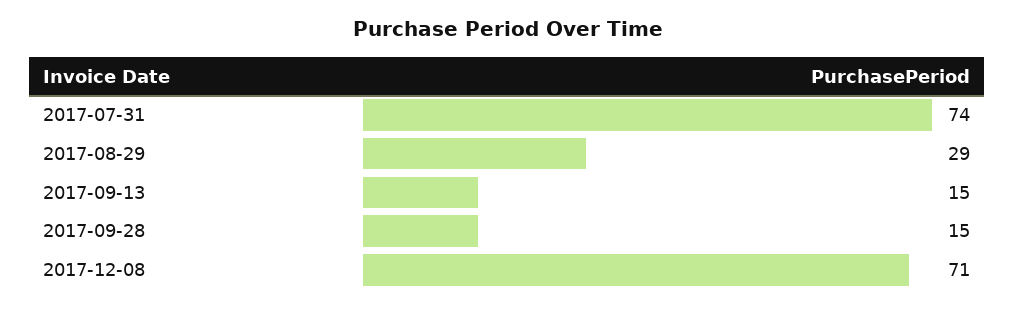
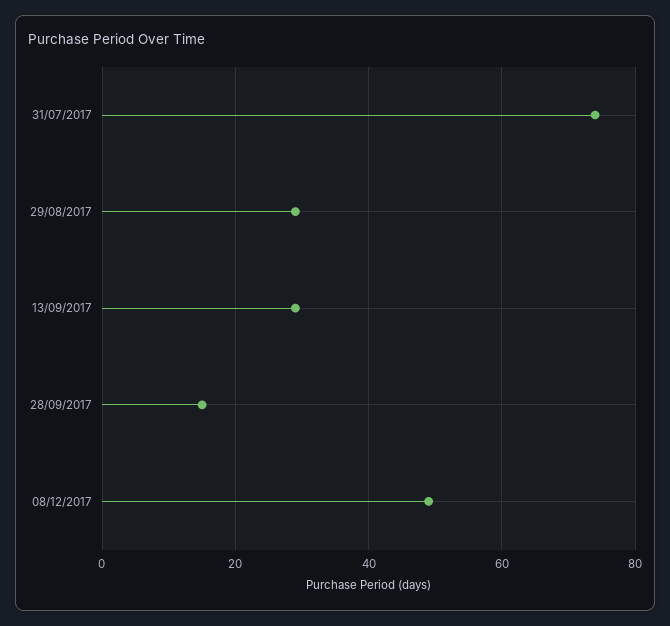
  {
    "2017-07-31": 74,
    "2017-08-29": 29,
-   "2017-09-13": 15,
+   "2017-09-13": 30,
    "2017-09-28": 15,
-   "2017-12-08": 71
+   "2017-12-08": 50
  }

